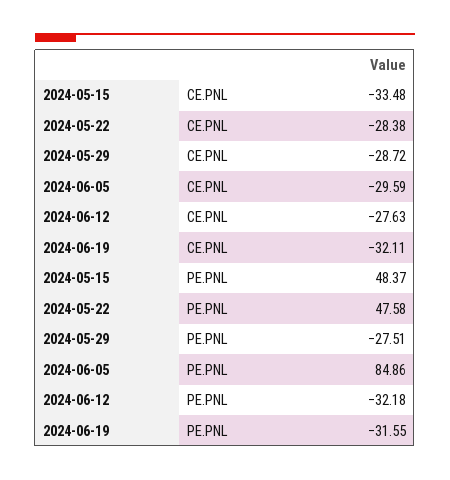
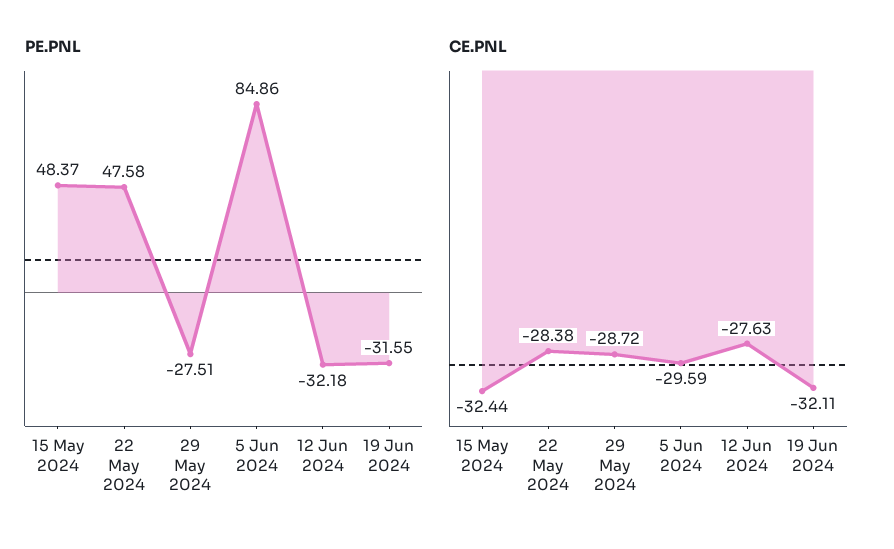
  {
    "CE.PNL": {
-     "2024-05-15": -33.48,
+     "2024-05-15": -32.44,
      "2024-05-22": -28.38,
      "2024-05-29": -28.72,
      "2024-06-05": -29.59,
      "2024-06-12": -27.63,
      "2024-06-19": -32.11
    },
    "PE.PNL": {
      "2024-05-15": 48.37,
      "2024-05-22": 47.58,
      "2024-05-29": -27.51,
      "2024-06-05": 84.86,
      "2024-06-12": -32.18,
      "2024-06-19": -31.55
    }
  }

